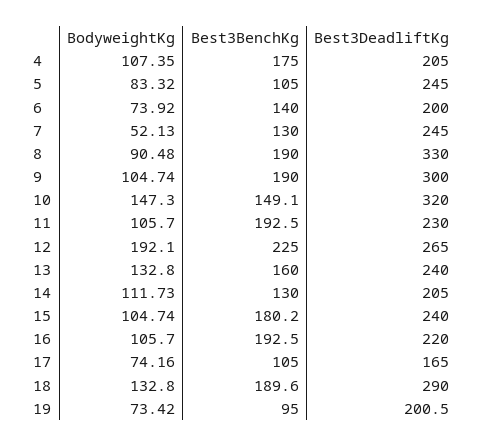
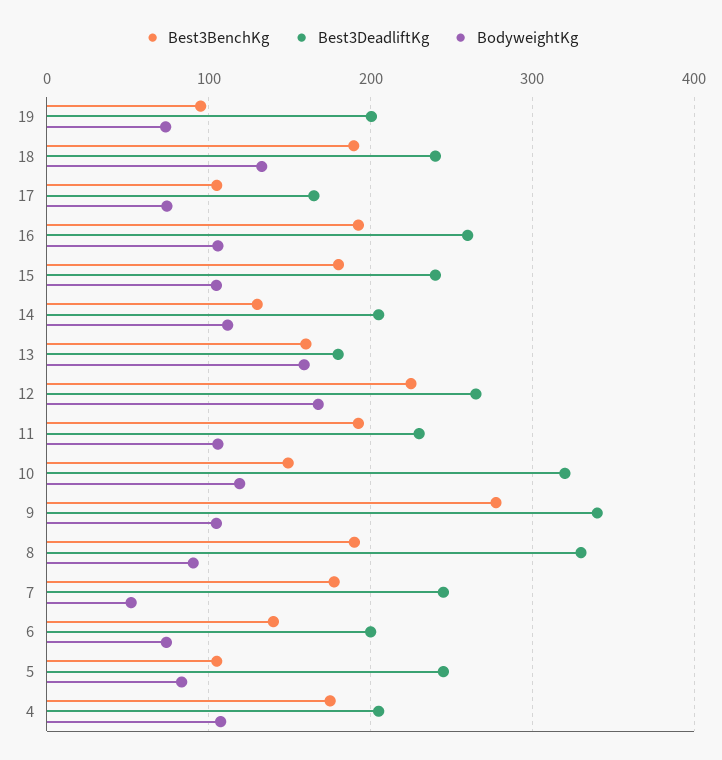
  {
    "BodyweightKg": {
      "4": 107.35,
      "5": 83.32,
      "6": 73.92,
      "7": 52.13,
      "8": 90.48,
      "9": 104.74,
-     "10": 147.3,
+     "10": 120,
      "11": 105.7,
-     "12": 192.1,
+     "12": 170,
-     "13": 132.8,
+     "13": 160,
      "14": 111.73,
      "15": 104.74,
      "16": 105.7,
      "17": 74.16,
      "18": 132.8,
      "19": 73.42
    },
    "Best3BenchKg": {
      "4": 175,
      "5": 105,
      "6": 140,
-     "7": 130,
+     "7": 180,
      "8": 190,
-     "9": 190,
+     "9": 280,
      "10": 149.1,
      "11": 192.5,
      "12": 225,
      "13": 160,
      "14": 130,
      "15": 180.2,
      "16": 192.5,
      "17": 105,
      "18": 189.6,
      "19": 95
    },
    "Best3DeadliftKg": {
      "4": 205,
      "5": 245,
      "6": 200,
      "7": 245,
      "8": 330,
-     "9": 300,
+     "9": 340,
      "10": 320,
      "11": 230,
      "12": 265,
-     "13": 240,
+     "13": 180,
      "14": 205,
      "15": 240,
-     "16": 220,
+     "16": 260,
      "17": 165,
-     "18": 290,
+     "18": 240,
      "19": 200.5
    }
  }

